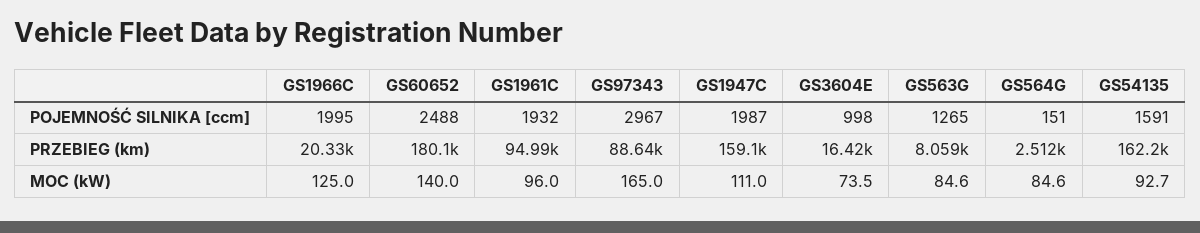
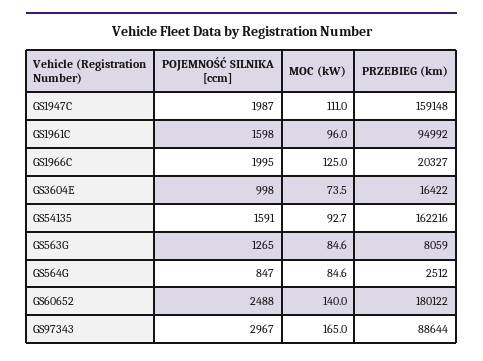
  {
    "GS1966C": {
      "POJEMNOŚĆ SILNIKA [ccm]": 1995,
      "PRZEBIEG (km)": 20327,
      "MOC (kW)": 125
    },
    "GS60652": {
      "POJEMNOŚĆ SILNIKA [ccm]": 2488,
      "PRZEBIEG (km)": 180122,
      "MOC (kW)": 140
    },
    "GS1961C": {
-     "POJEMNOŚĆ SILNIKA [ccm]": 1932,
+     "POJEMNOŚĆ SILNIKA [ccm]": 1598,
      "PRZEBIEG (km)": 94992,
      "MOC (kW)": 96
    },
    "GS97343": {
      "POJEMNOŚĆ SILNIKA [ccm]": 2967,
      "PRZEBIEG (km)": 88644,
      "MOC (kW)": 165
    },
    "GS1947C": {
      "POJEMNOŚĆ SILNIKA [ccm]": 1987,
      "PRZEBIEG (km)": 159148,
      "MOC (kW)": 111
    },
    "GS3604E": {
      "POJEMNOŚĆ SILNIKA [ccm]": 998,
      "PRZEBIEG (km)": 16422,
      "MOC (kW)": 73.5
    },
    "GS563G": {
      "POJEMNOŚĆ SILNIKA [ccm]": 1265,
      "PRZEBIEG (km)": 8059,
      "MOC (kW)": 84.6
    },
    "GS564G": {
-     "POJEMNOŚĆ SILNIKA [ccm]": 151,
+     "POJEMNOŚĆ SILNIKA [ccm]": 847,
      "PRZEBIEG (km)": 2512,
      "MOC (kW)": 84.6
    },
    "GS54135": {
      "POJEMNOŚĆ SILNIKA [ccm]": 1591,
      "PRZEBIEG (km)": 162216,
      "MOC (kW)": 92.7
    }
  }

